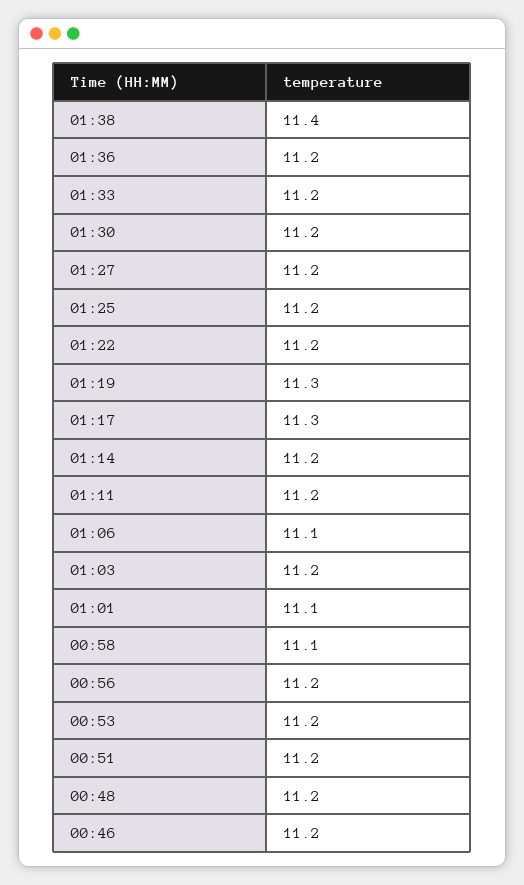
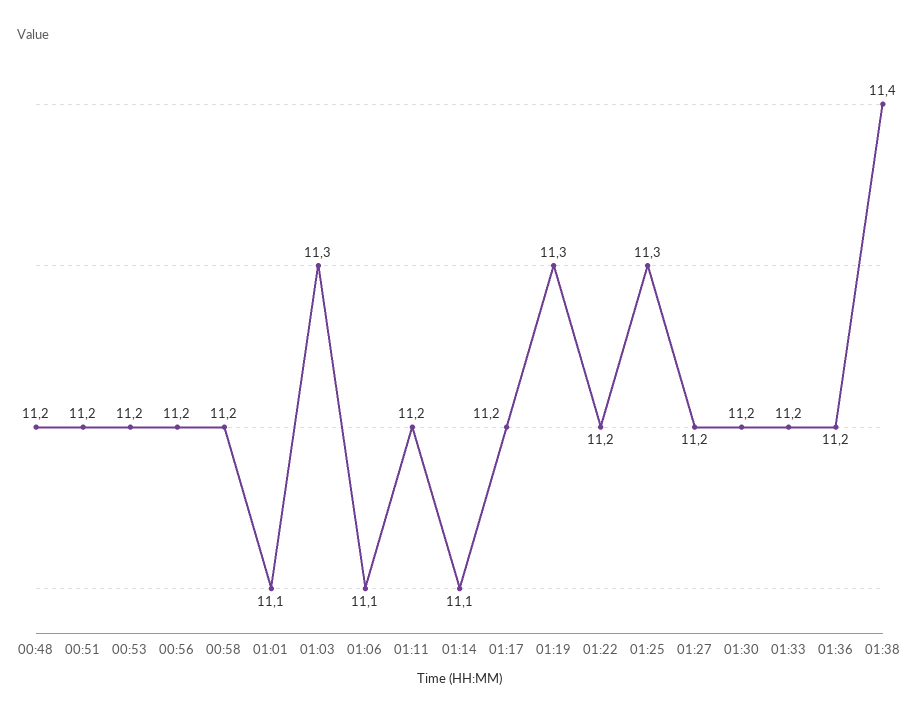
  {
    "01:38": 11.4,
    "01:36": 11.2,
    "01:33": 11.2,
    "01:30": 11.2,
    "01:27": 11.2,
-   "01:25": 11.2,
+   "01:25": 11.3,
    "01:22": 11.2,
    "01:19": 11.3,
-   "01:17": 11.3,
+   "01:17": 11.2,
-   "01:14": 11.2,
+   "01:14": 11.1,
    "01:11": 11.2,
    "01:06": 11.1,
-   "01:03": 11.2,
+   "01:03": 11.3,
    "01:01": 11.1,
-   "00:58": 11.1,
+   "00:58": 11.2,
    "00:56": 11.2,
    "00:53": 11.2,
    "00:51": 11.2,
-   "00:48": 11.2,
+   "00:48": 11.2
-   "00:46": 11.2
  }

